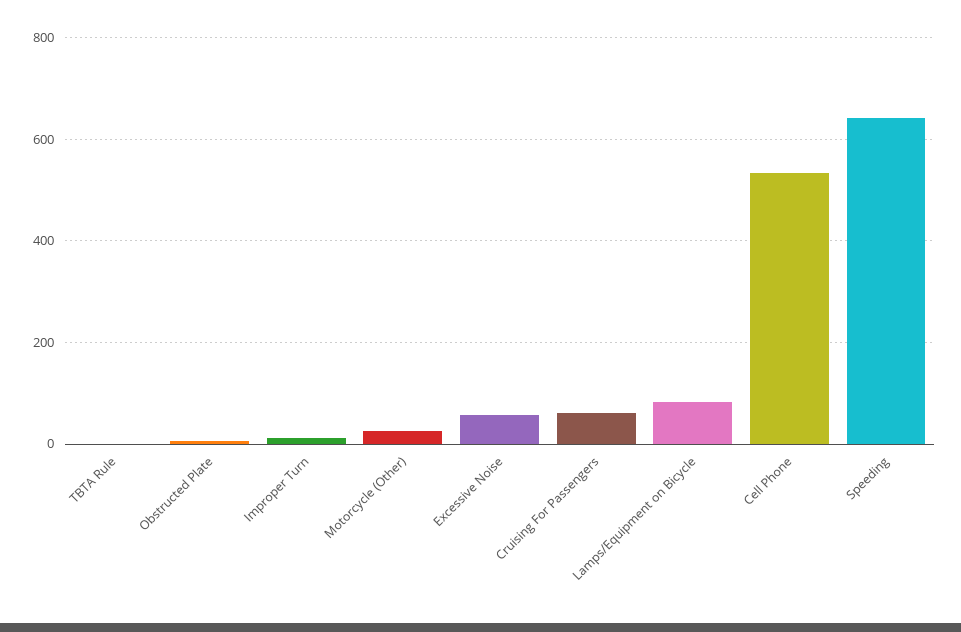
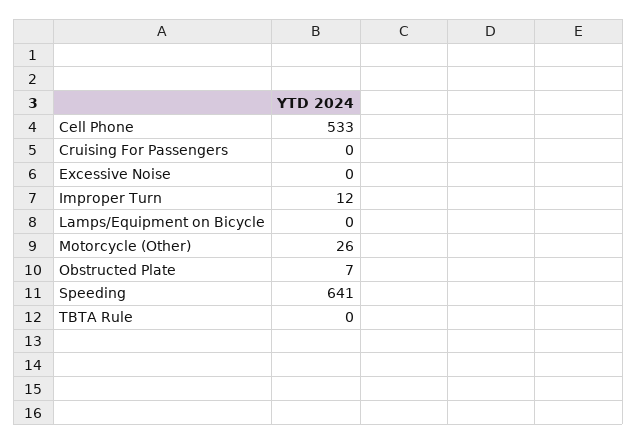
  {
    "TBTA Rule": 0,
    "Obstructed Plate": 7,
    "Improper Turn": 12,
    "Motorcycle (Other)": 26,
-   "Excessive Noise": 60,
+   "Excessive Noise": 0,
-   "Cruising For Passengers": 60,
+   "Cruising For Passengers": 0,
-   "Lamps/Equipment on Bicycle": 80,
+   "Lamps/Equipment on Bicycle": 0,
    "Cell Phone": 533,
    "Speeding": 641
  }

